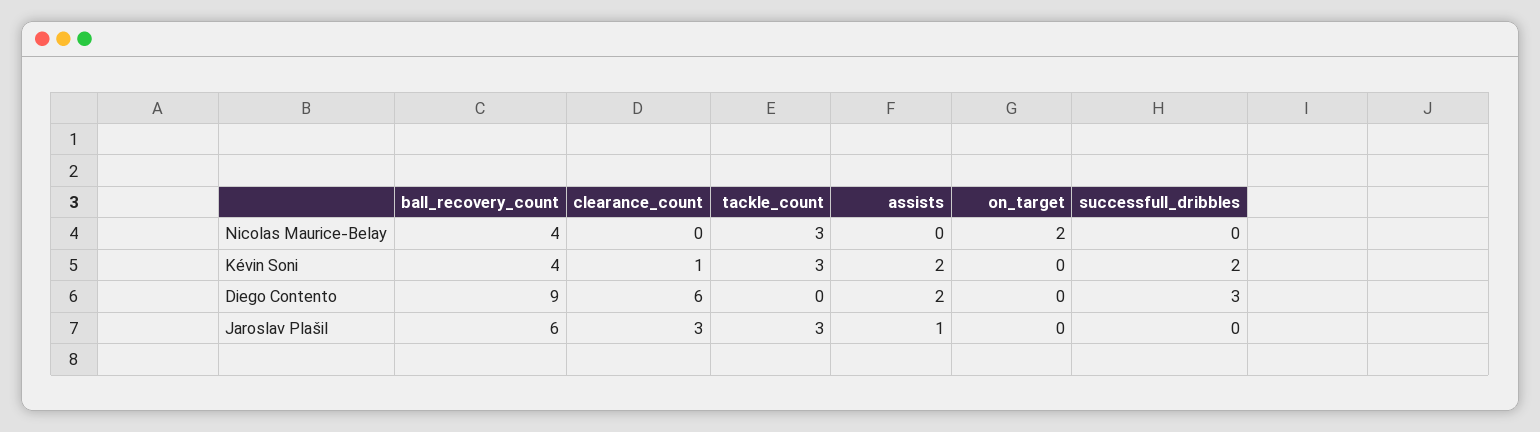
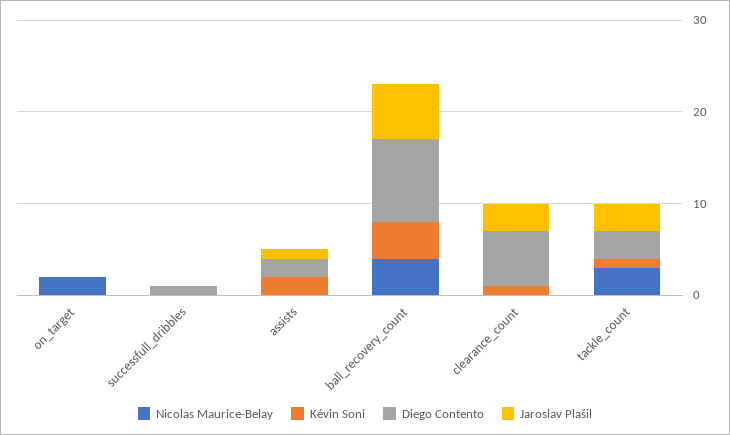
  {
    "Nicolas Maurice-Belay": {
      "ball_recovery_count": 4,
      "clearance_count": 0,
      "tackle_count": 3,
      "assists": 0,
      "on_target": 2,
      "successfull_dribbles": 0
    },
    "Kévin Soni": {
      "ball_recovery_count": 4,
      "clearance_count": 1,
-     "tackle_count": 3,
+     "tackle_count": 1,
      "assists": 2,
      "on_target": 0,
-     "successfull_dribbles": 2
+     "successfull_dribbles": 0
    },
    "Diego Contento": {
      "ball_recovery_count": 9,
      "clearance_count": 6,
-     "tackle_count": 0,
+     "tackle_count": 3,
      "assists": 2,
      "on_target": 0,
-     "successfull_dribbles": 3
+     "successfull_dribbles": 1
    },
    "Jaroslav Plašil": {
      "ball_recovery_count": 6,
      "clearance_count": 3,
      "tackle_count": 3,
      "assists": 1,
      "on_target": 0,
      "successfull_dribbles": 0
    }
  }

